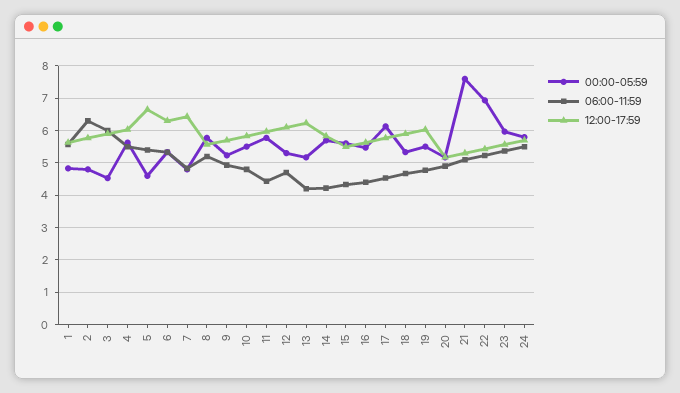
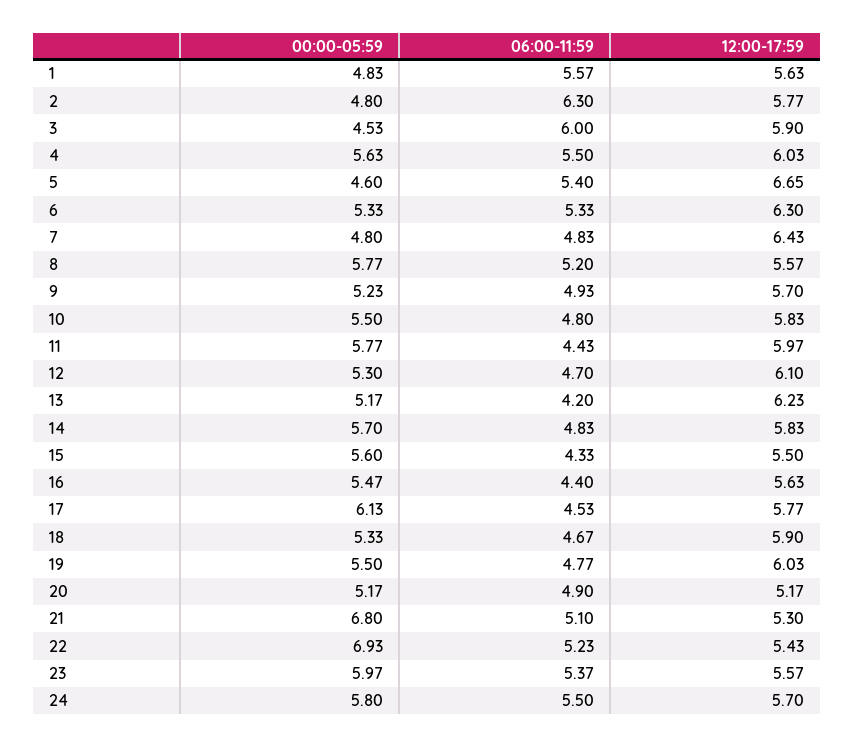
  {
    "00:00-05:59": {
      "1": 4.83,
      "2": 4.8,
      "3": 4.53,
      "4": 5.63,
      "5": 4.6,
      "6": 5.33,
      "7": 4.8,
      "8": 5.77,
      "9": 5.23,
      "10": 5.5,
      "11": 5.77,
      "12": 5.3,
      "13": 5.17,
      "14": 5.7,
      "15": 5.6,
      "16": 5.47,
      "17": 6.13,
      "18": 5.33,
      "19": 5.5,
      "20": 5.17,
-     "21": 7.6,
+     "21": 6.8,
      "22": 6.93,
      "23": 5.97,
      "24": 5.8
    },
    "06:00-11:59": {
      "1": 5.57,
      "2": 6.3,
      "3": 6,
      "4": 5.5,
      "5": 5.4,
      "6": 5.33,
      "7": 4.83,
      "8": 5.2,
      "9": 4.93,
      "10": 4.8,
      "11": 4.43,
      "12": 4.7,
      "13": 4.2,
-     "14": 4.2,
+     "14": 4.83,
      "15": 4.33,
      "16": 4.4,
      "17": 4.53,
      "18": 4.67,
      "19": 4.77,
      "20": 4.9,
      "21": 5.1,
      "22": 5.23,
      "23": 5.37,
      "24": 5.5
    },
    "12:00-17:59": {
      "1": 5.63,
      "2": 5.77,
      "3": 5.9,
      "4": 6.03,
      "5": 6.65,
      "6": 6.3,
      "7": 6.43,
      "8": 5.57,
      "9": 5.7,
      "10": 5.83,
      "11": 5.97,
      "12": 6.1,
      "13": 6.23,
      "14": 5.83,
      "15": 5.5,
      "16": 5.63,
      "17": 5.77,
      "18": 5.9,
      "19": 6.03,
      "20": 5.17,
      "21": 5.3,
      "22": 5.43,
      "23": 5.57,
      "24": 5.7
    }
  }

